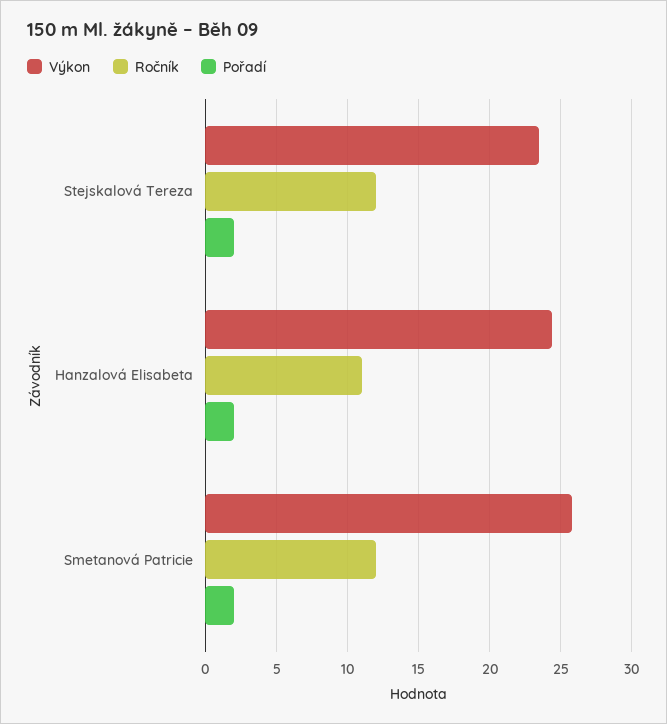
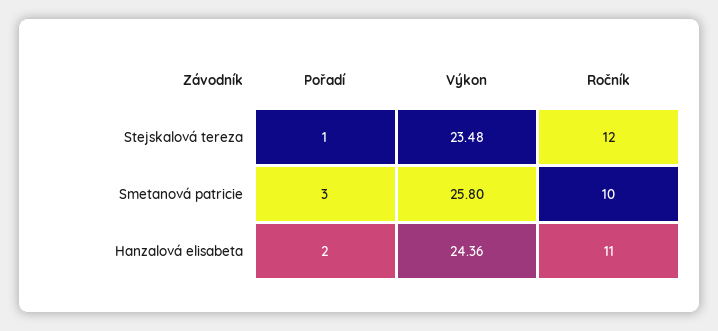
  {
    "Výkon": {
      "Stejskalová Tereza": 23.48,
      "Hanzalová Elisabeta": 24.36,
      "Smetanová Patricie": 25.8
    },
    "Ročník": {
      "Stejskalová Tereza": 12,
      "Hanzalová Elisabeta": 11,
-     "Smetanová Patricie": 12
+     "Smetanová Patricie": 10
    },
    "Pořadí": {
-     "Stejskalová Tereza": 2,
+     "Stejskalová Tereza": 1,
      "Hanzalová Elisabeta": 2,
-     "Smetanová Patricie": 2
+     "Smetanová Patricie": 3
    }
  }

